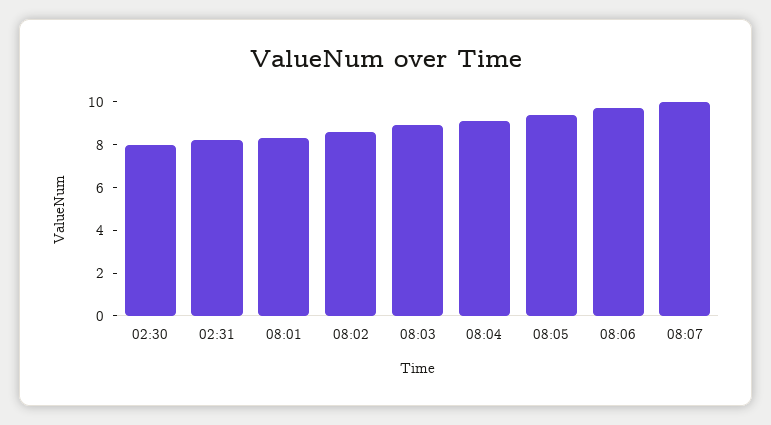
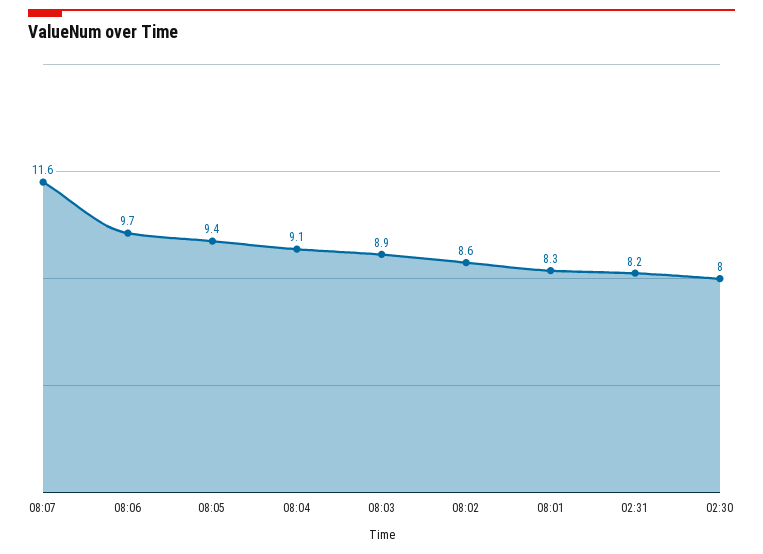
  {
    "02:30": 8,
    "02:31": 8.2,
    "08:01": 8.3,
    "08:02": 8.6,
    "08:03": 8.9,
    "08:04": 9.1,
    "08:05": 9.4,
    "08:06": 9.7,
-   "08:07": 10
+   "08:07": 11.6
  }

